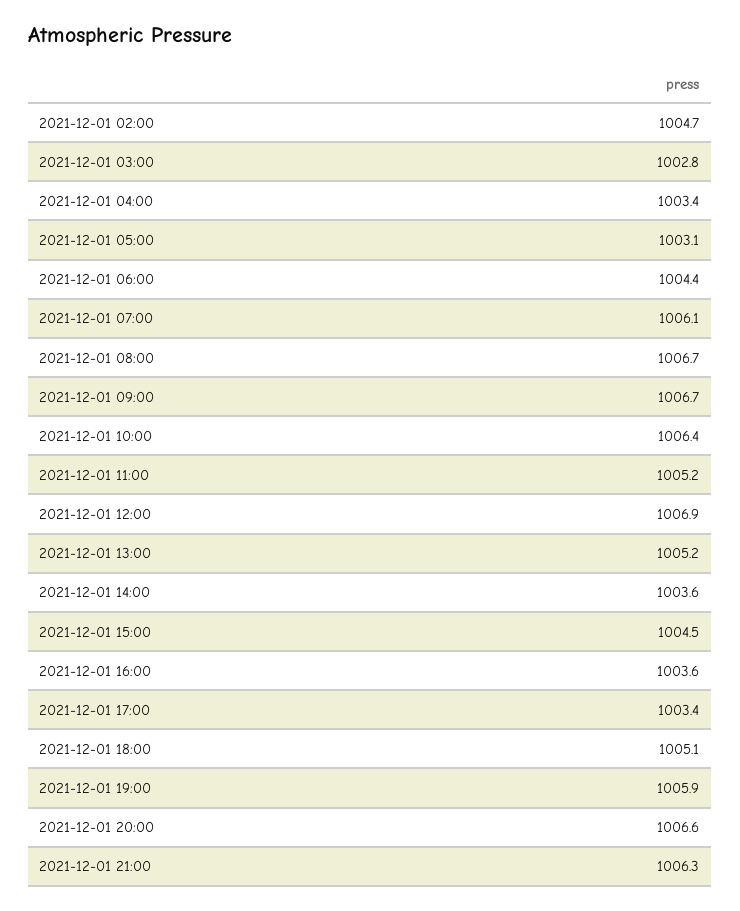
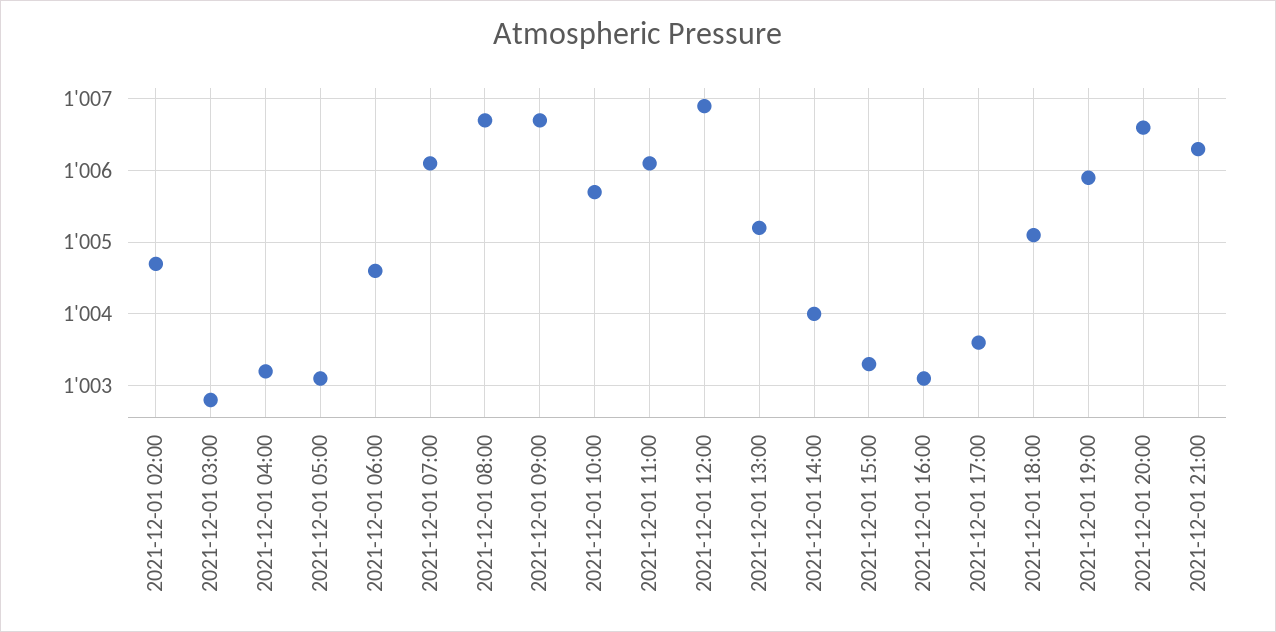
  {
    "2021-12-01 02:00": 1004.7,
    "2021-12-01 03:00": 1002.8,
-   "2021-12-01 04:00": 1003.4,
+   "2021-12-01 04:00": 1003.2,
    "2021-12-01 05:00": 1003.1,
-   "2021-12-01 06:00": 1004.4,
+   "2021-12-01 06:00": 1004.6,
    "2021-12-01 07:00": 1006.1,
    "2021-12-01 08:00": 1006.7,
    "2021-12-01 09:00": 1006.7,
-   "2021-12-01 10:00": 1006.4,
+   "2021-12-01 10:00": 1005.7,
-   "2021-12-01 11:00": 1005.2,
+   "2021-12-01 11:00": 1006.1,
    "2021-12-01 12:00": 1006.9,
    "2021-12-01 13:00": 1005.2,
-   "2021-12-01 14:00": 1003.6,
+   "2021-12-01 14:00": 1004,
-   "2021-12-01 15:00": 1004.5,
+   "2021-12-01 15:00": 1003.3,
-   "2021-12-01 16:00": 1003.6,
+   "2021-12-01 16:00": 1003.1,
-   "2021-12-01 17:00": 1003.4,
+   "2021-12-01 17:00": 1003.6,
    "2021-12-01 18:00": 1005.1,
    "2021-12-01 19:00": 1005.9,
    "2021-12-01 20:00": 1006.6,
    "2021-12-01 21:00": 1006.3
  }

